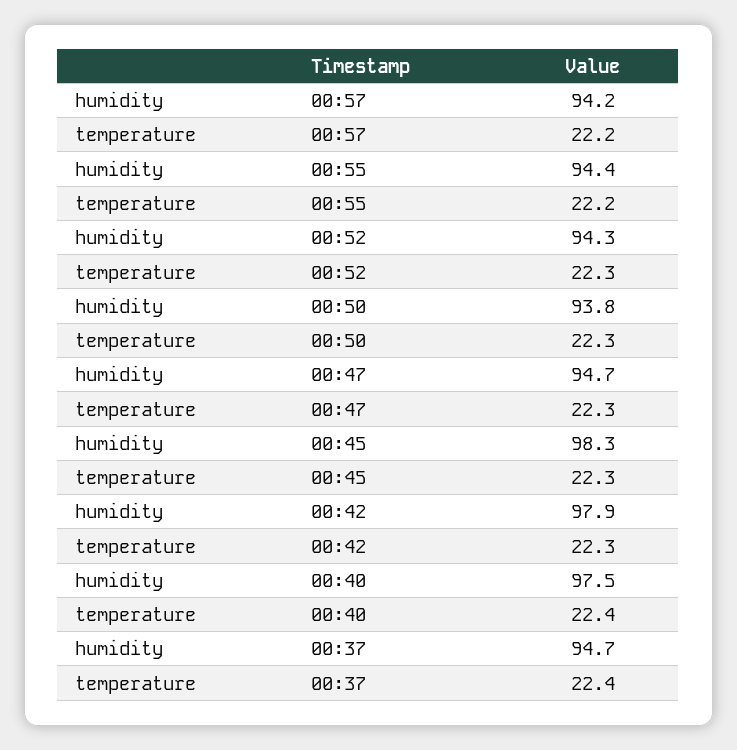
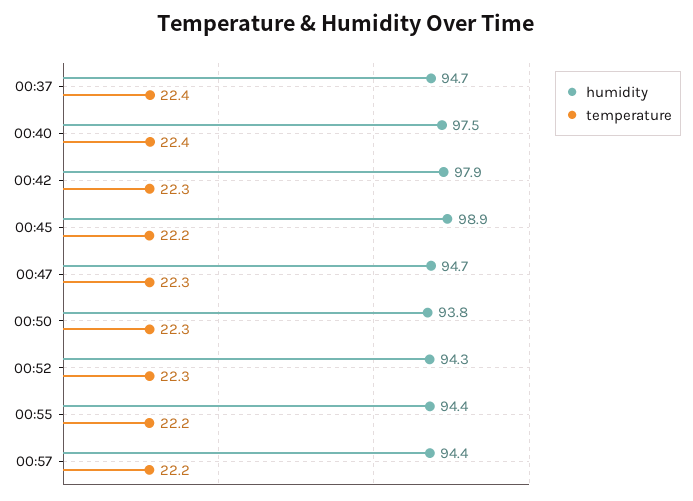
  {
    "humidity": {
-     "00:57": 94.2,
+     "00:57": 94.4,
      "00:55": 94.4,
      "00:52": 94.3,
      "00:50": 93.8,
      "00:47": 94.7,
-     "00:45": 98.3,
+     "00:45": 98.9,
      "00:42": 97.9,
      "00:40": 97.5,
      "00:37": 94.7
    },
    "temperature": {
      "00:57": 22.2,
      "00:55": 22.2,
      "00:52": 22.3,
      "00:50": 22.3,
      "00:47": 22.3,
-     "00:45": 22.3,
+     "00:45": 22.2,
      "00:42": 22.3,
      "00:40": 22.4,
      "00:37": 22.4
    }
  }

